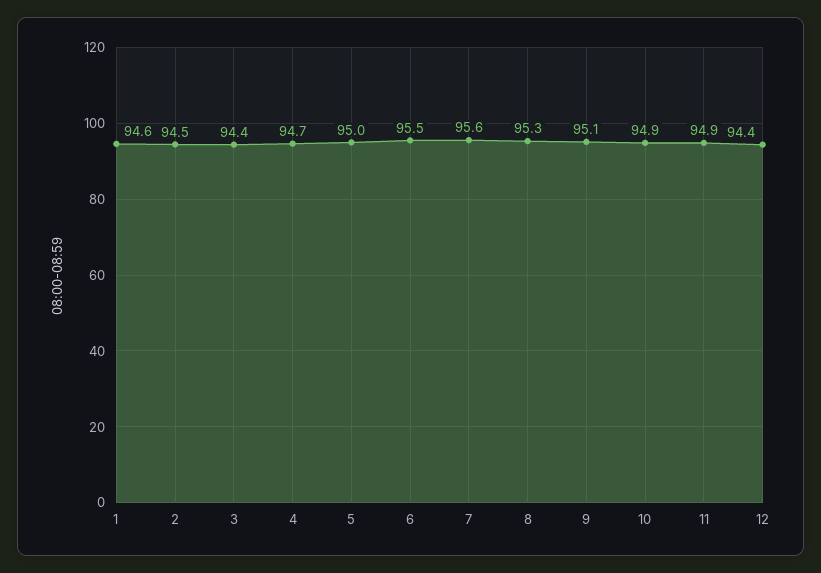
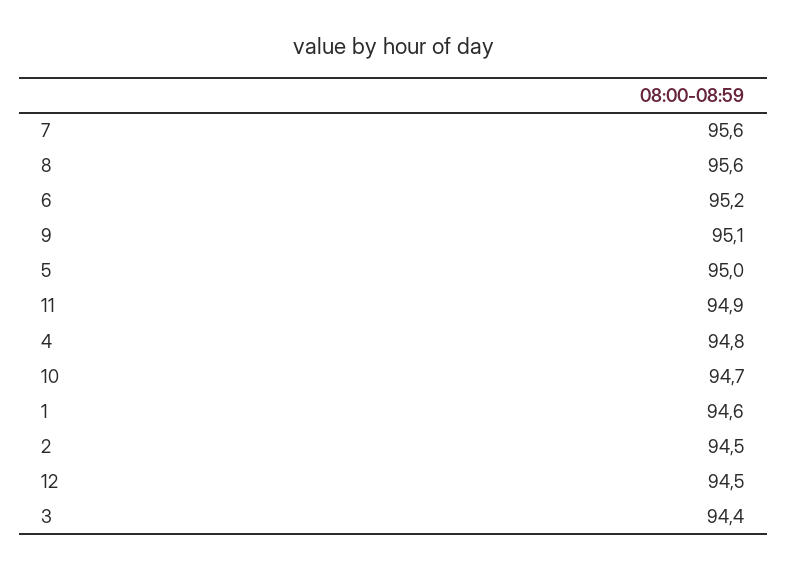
  {
    "1": 94.6,
    "2": 94.5,
    "3": 94.4,
-   "4": 94.7,
+   "4": 94.8,
    "5": 95,
-   "6": 95.5,
+   "6": 95.2,
    "7": 95.6,
-   "8": 95.3,
+   "8": 95.6,
    "9": 95.1,
-   "10": 94.9,
+   "10": 94.7,
    "11": 94.9,
-   "12": 94.4
+   "12": 94.5
  }

